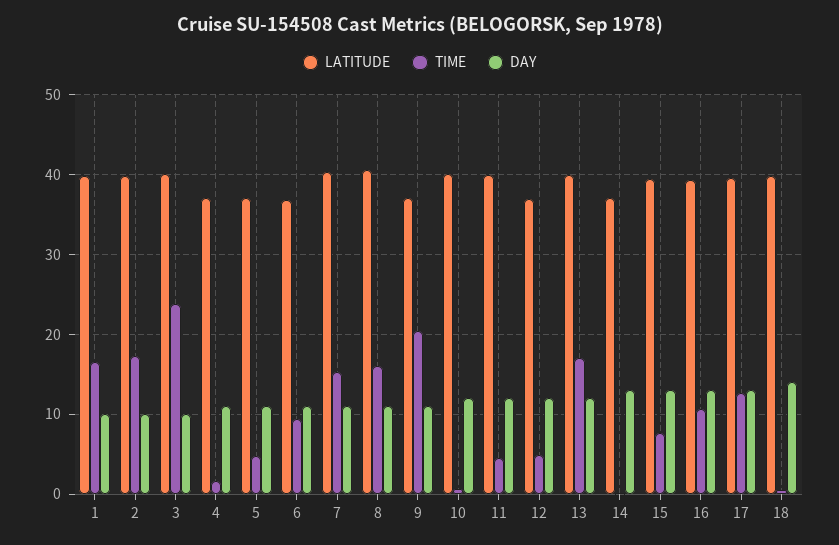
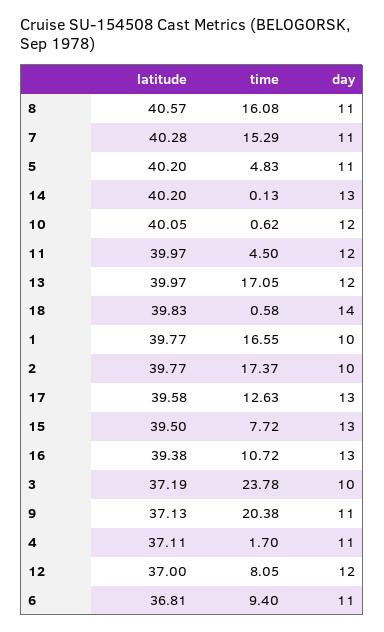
  {
    "LATITUDE": {
      "1": 39.77,
      "2": 39.77,
-     "3": 40,
+     "3": 37.19,
      "4": 37.11,
-     "5": 37,
+     "5": 40.2,
      "6": 36.81,
      "7": 40.28,
      "8": 40.57,
      "9": 37.13,
      "10": 40.05,
      "11": 39.97,
      "12": 37,
      "13": 39.97,
-     "14": 37,
+     "14": 40.2,
      "15": 39.5,
      "16": 39.38,
      "17": 39.58,
      "18": 39.83
    },
    "TIME": {
      "1": 16.55,
      "2": 17.37,
      "3": 23.78,
      "4": 1.7,
      "5": 4.83,
      "6": 9.4,
      "7": 15.29,
      "8": 16.08,
      "9": 20.38,
      "10": 0.62,
      "11": 4.5,
-     "12": 5,
+     "12": 8.05,
      "13": 17.05,
      "14": 0.13,
      "15": 7.72,
      "16": 10.72,
      "17": 12.63,
      "18": 0.58
    },
    "DAY": {
      "1": 10,
      "2": 10,
      "3": 10,
      "4": 11,
      "5": 11,
      "6": 11,
      "7": 11,
      "8": 11,
      "9": 11,
      "10": 12,
      "11": 12,
      "12": 12,
      "13": 12,
      "14": 13,
      "15": 13,
      "16": 13,
      "17": 13,
      "18": 14
    }
  }

